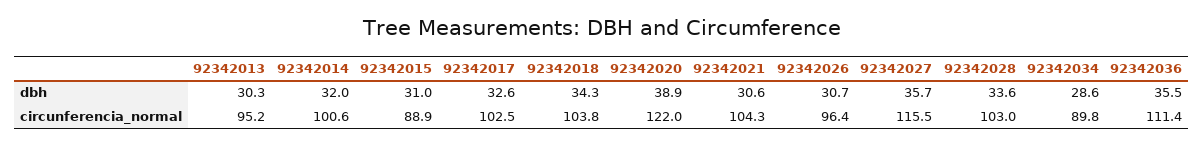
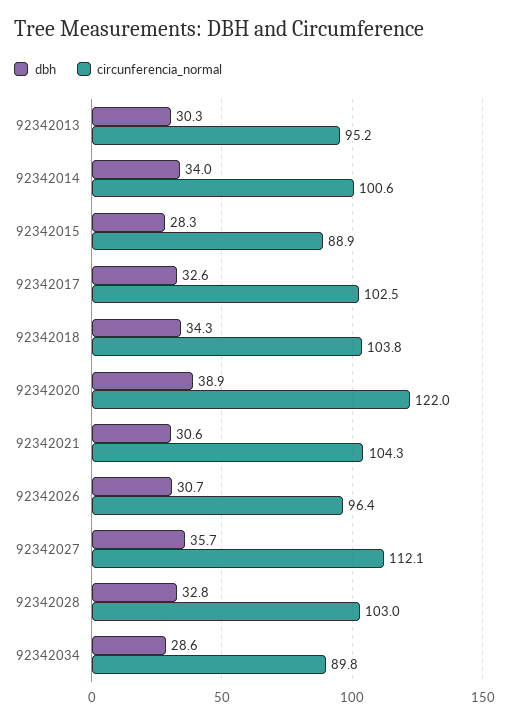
  {
    "dbh": {
      "92342013": 30.3,
-     "92342014": 32,
+     "92342014": 34,
-     "92342015": 31,
+     "92342015": 28.3,
      "92342017": 32.6,
      "92342018": 34.3,
      "92342020": 38.9,
      "92342021": 30.6,
      "92342026": 30.7,
      "92342027": 35.7,
-     "92342028": 33.6,
+     "92342028": 32.8,
-     "92342034": 28.6,
+     "92342034": 28.6
-     "92342036": 35.5
    },
    "circunferencia_normal": {
      "92342013": 95.2,
      "92342014": 100.6,
      "92342015": 88.9,
      "92342017": 102.5,
      "92342018": 103.8,
      "92342020": 122,
      "92342021": 104.3,
      "92342026": 96.4,
-     "92342027": 115.5,
+     "92342027": 112.1,
      "92342028": 103,
-     "92342034": 89.8,
+     "92342034": 89.8
-     "92342036": 111.4
    }
  }

